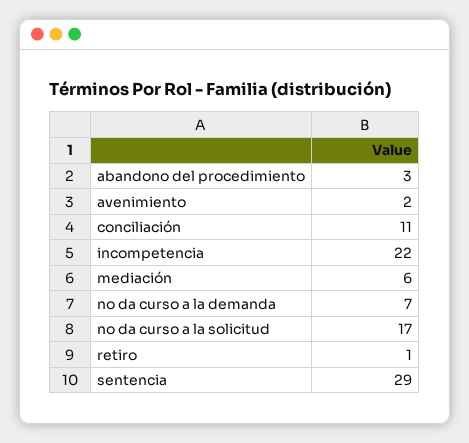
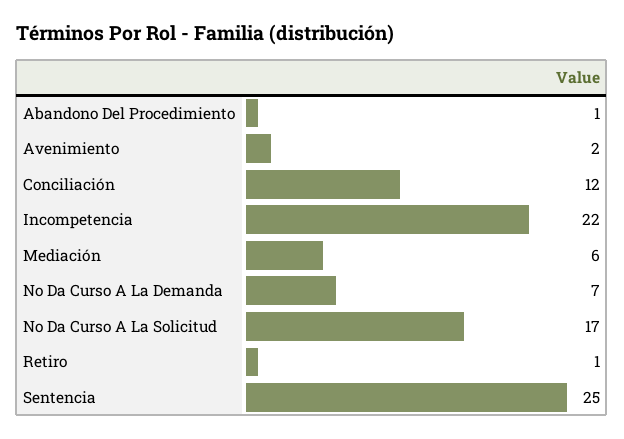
  {
-   "abandono del procedimiento": 3,
+   "abandono del procedimiento": 1,
    "avenimiento": 2,
-   "conciliación": 11,
+   "conciliación": 12,
    "incompetencia": 22,
    "mediación": 6,
    "no da curso a la demanda": 7,
    "no da curso a la solicitud": 17,
    "retiro": 1,
-   "sentencia": 29
+   "sentencia": 25
  }

